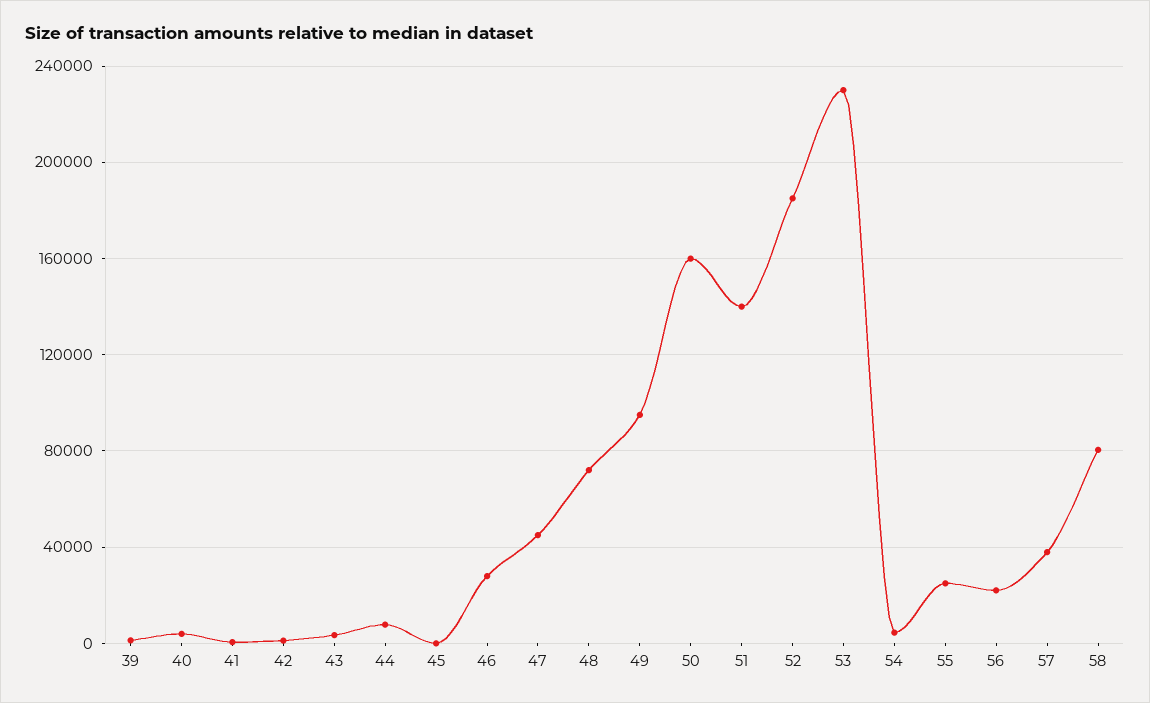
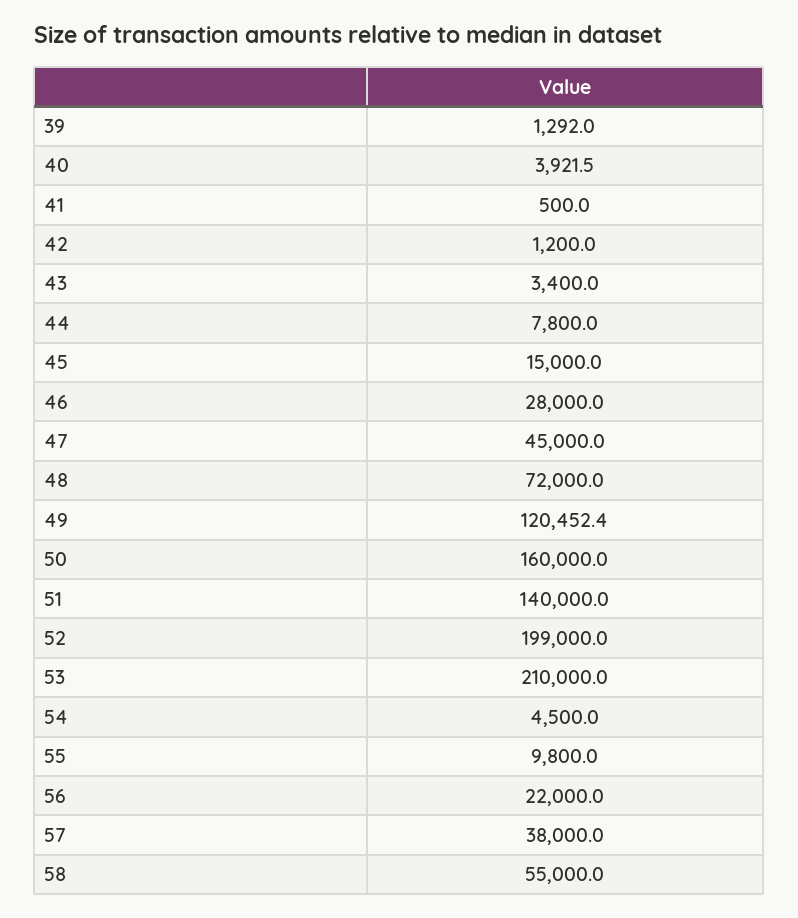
  {
    "39": 1292,
    "40": 3921.5,
    "41": 500,
    "42": 1200,
    "43": 3400,
    "44": 7800,
-   "45": 0,
+   "45": 15000,
    "46": 28000,
    "47": 45000,
    "48": 72000,
-   "49": 95000,
+   "49": 120452.4,
    "50": 160000,
    "51": 140000,
-   "52": 185000,
+   "52": 199000,
-   "53": 230000,
+   "53": 210000,
    "54": 4500,
-   "55": 25000,
+   "55": 9800,
    "56": 22000,
    "57": 38000,
-   "58": 80000
+   "58": 55000
  }

